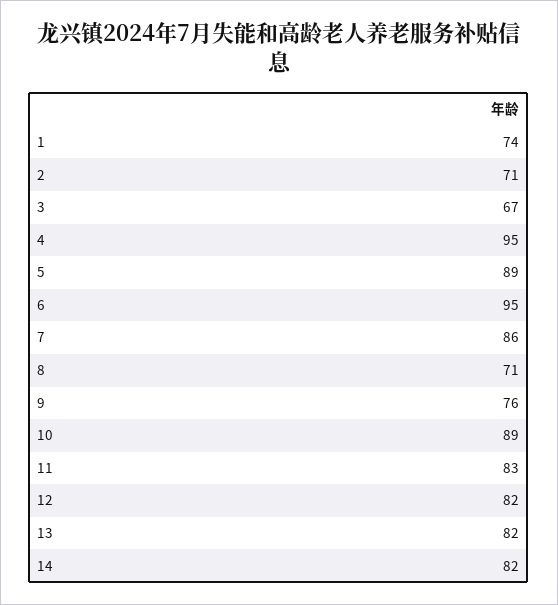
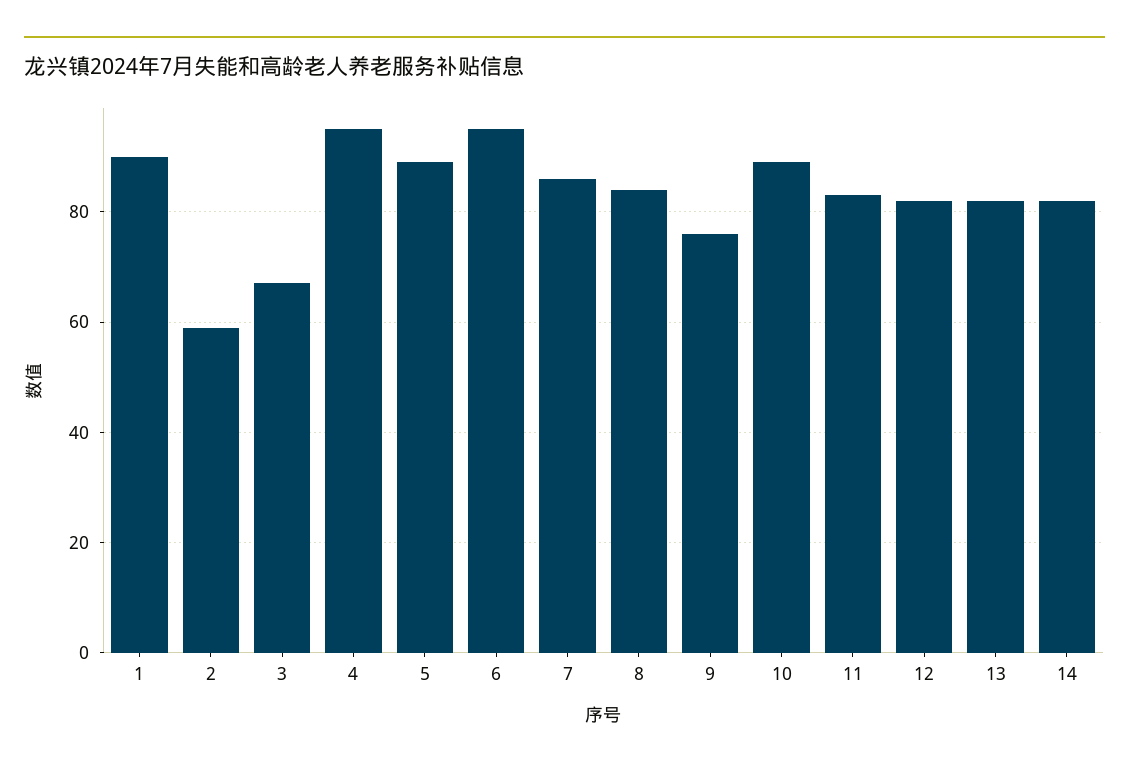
  {
-   "1": 74,
+   "1": 90,
-   "2": 71,
+   "2": 60,
    "3": 67,
    "4": 95,
    "5": 89,
    "6": 95,
    "7": 86,
-   "8": 71,
+   "8": 85,
    "9": 76,
    "10": 89,
    "11": 83,
    "12": 82,
    "13": 82,
    "14": 82
  }

